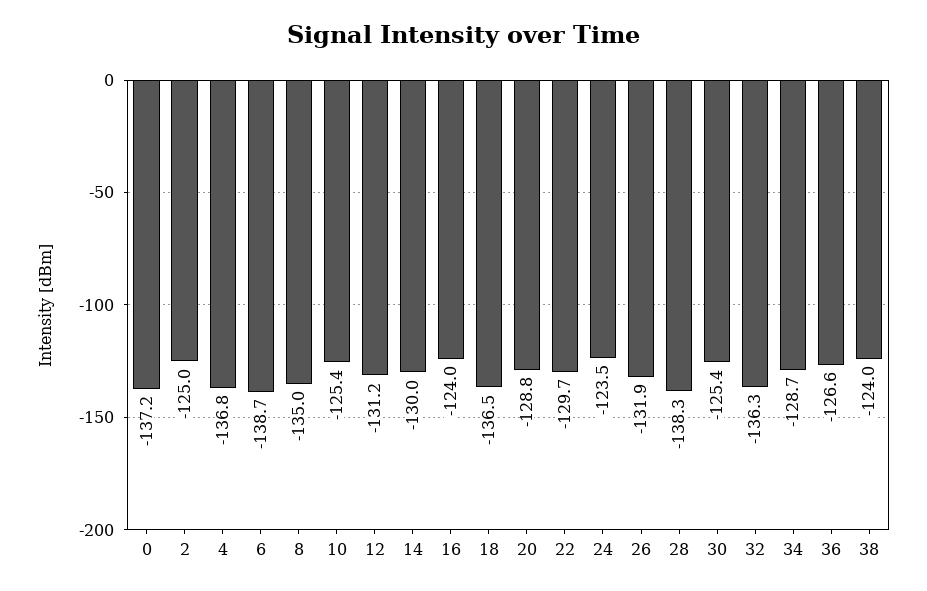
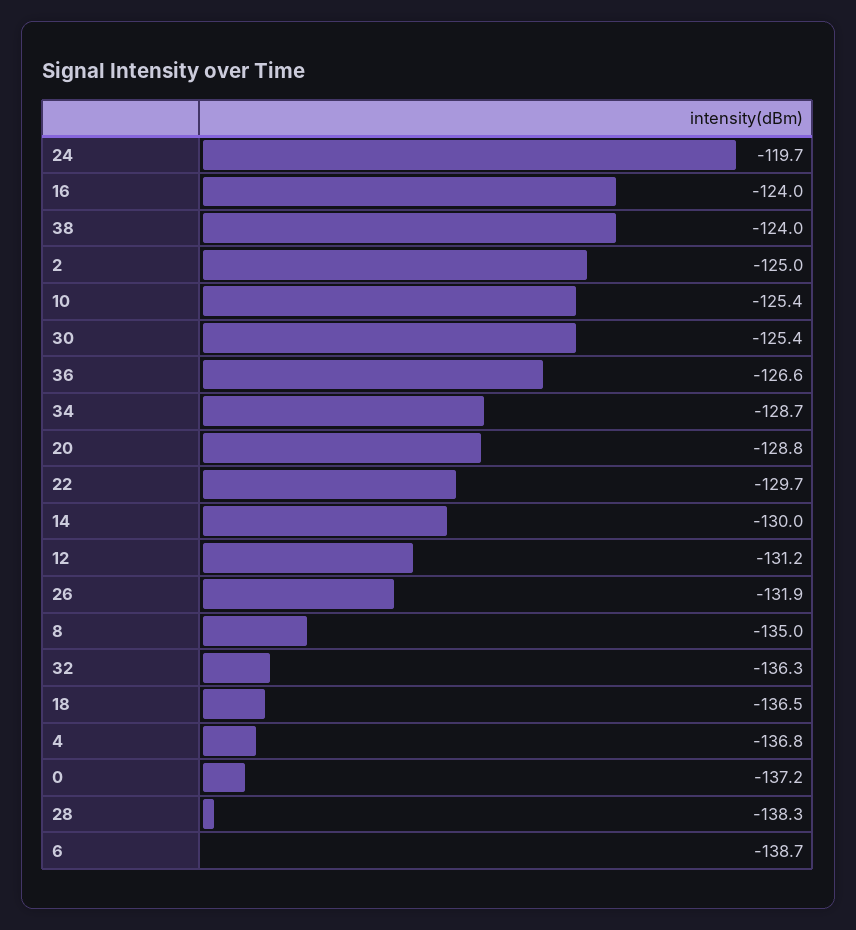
  {
    "0": -137.2,
    "2": -125,
    "4": -136.8,
    "6": -138.7,
    "8": -135,
    "10": -125.4,
    "12": -131.2,
    "14": -130,
    "16": -124,
    "18": -136.5,
    "20": -128.8,
    "22": -129.7,
-   "24": -123.5,
+   "24": -119.7,
    "26": -131.9,
    "28": -138.3,
    "30": -125.4,
    "32": -136.3,
    "34": -128.7,
    "36": -126.6,
    "38": -124
  }

